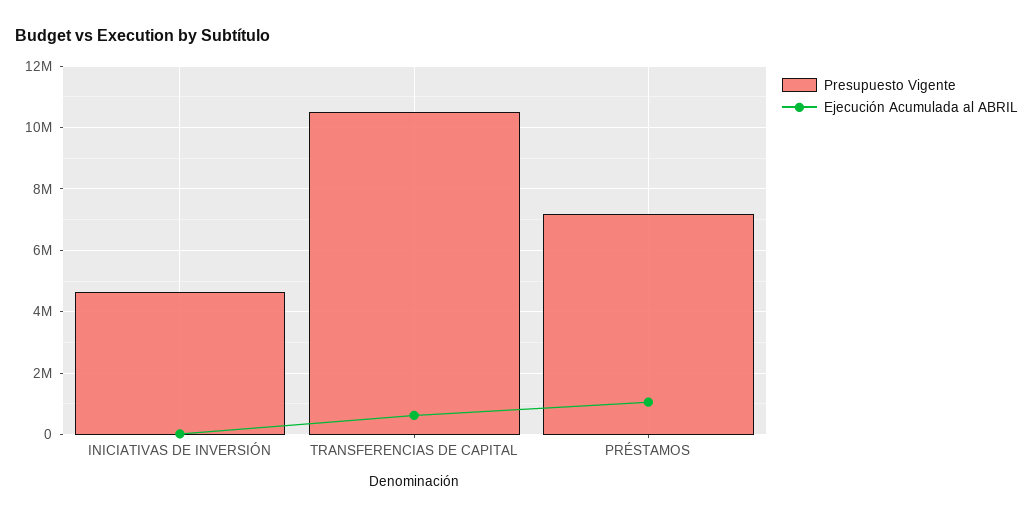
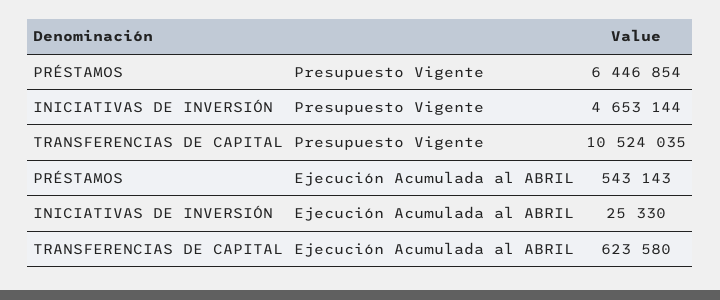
  {
    "Presupuesto Vigente": {
      "INICIATIVAS DE INVERSIÓN": 4653144,
      "TRANSFERENCIAS DE CAPITAL": 10524035,
-     "PRÉSTAMOS": 7200000
+     "PRÉSTAMOS": 6446854
    },
    "Ejecución Acumulada al ABRIL": {
      "INICIATIVAS DE INVERSIÓN": 25330,
      "TRANSFERENCIAS DE CAPITAL": 623580,
-     "PRÉSTAMOS": 1000000
+     "PRÉSTAMOS": 543143
    }
  }

